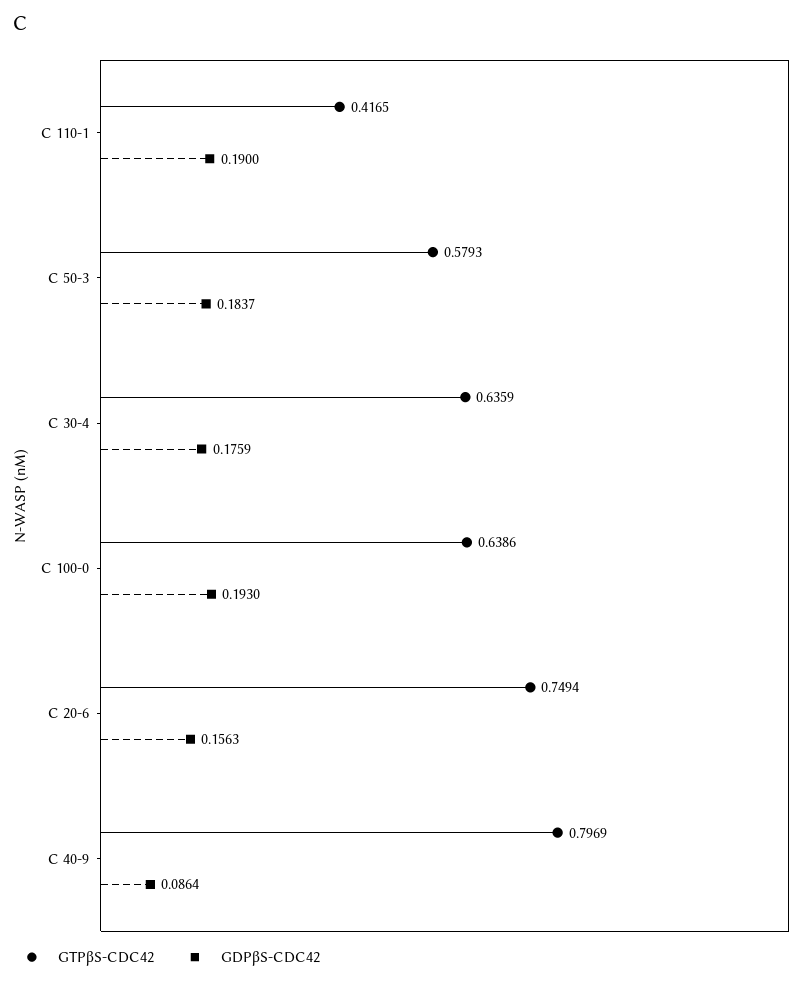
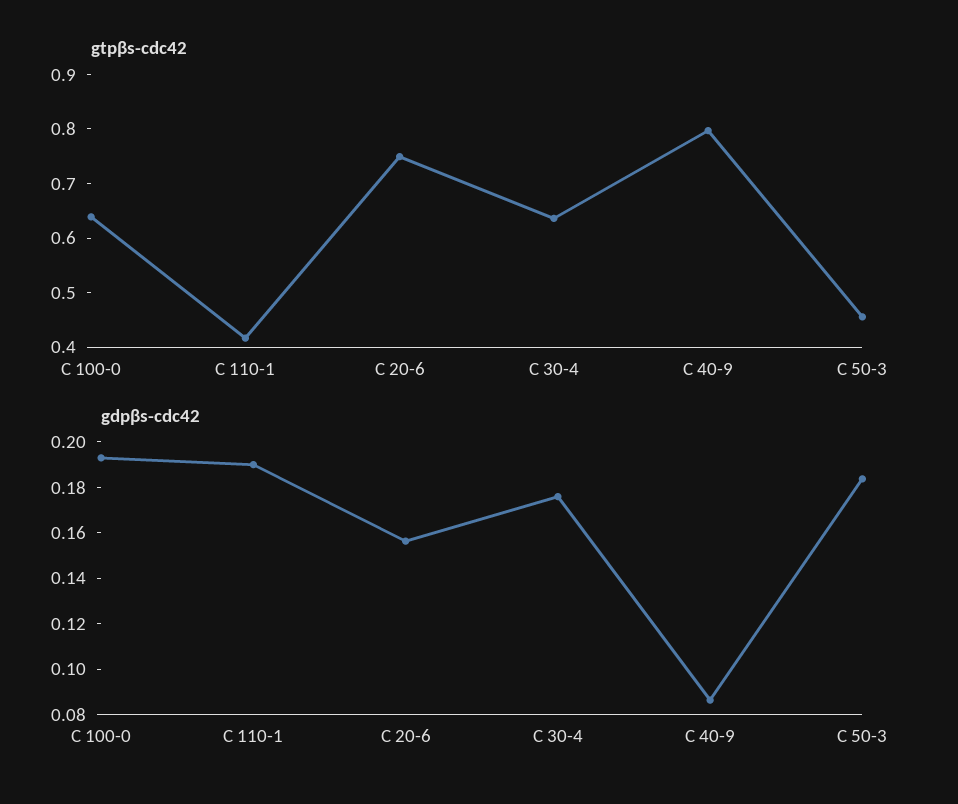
  {
    "GTPβS-CDC42": {
      "C 110-1": 0.4165,
-     "C 50-3": 0.5793,
+     "C 50-3": 0.46,
      "C 30-4": 0.6359,
      "C 100-0": 0.6386,
      "C 20-6": 0.7494,
      "C 40-9": 0.7969
    },
    "GDPβS-CDC42": {
      "C 110-1": 0.19,
      "C 50-3": 0.1837,
      "C 30-4": 0.1759,
      "C 100-0": 0.193,
      "C 20-6": 0.1563,
      "C 40-9": 0.0864
    }
  }

